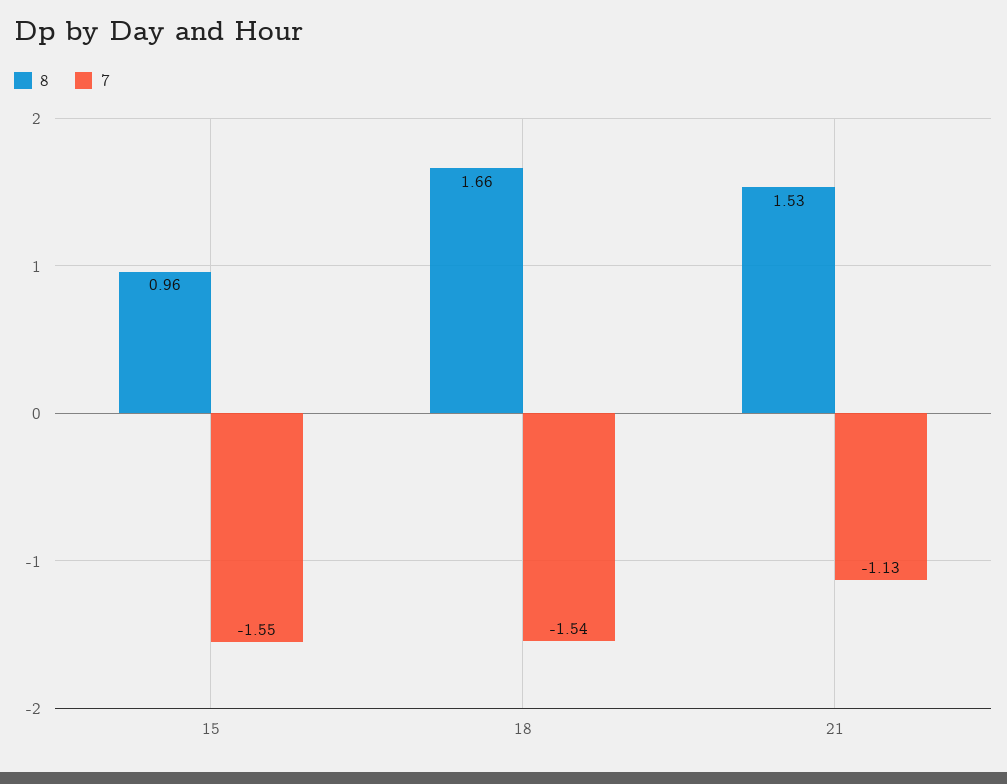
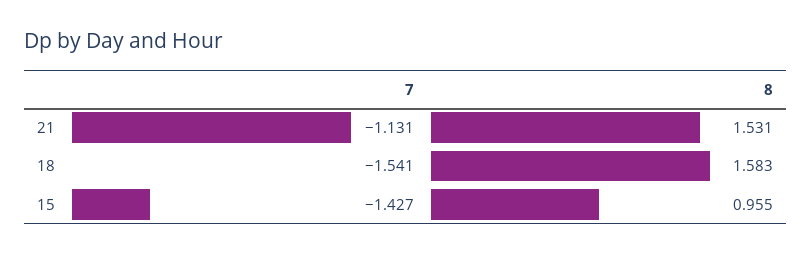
  {
    "8": {
      "15": 0.955,
-     "18": 1.66,
+     "18": 1.583,
      "21": 1.531
    },
    "7": {
-     "15": -1.55,
+     "15": -1.427,
      "18": -1.541,
      "21": -1.131
    }
  }

